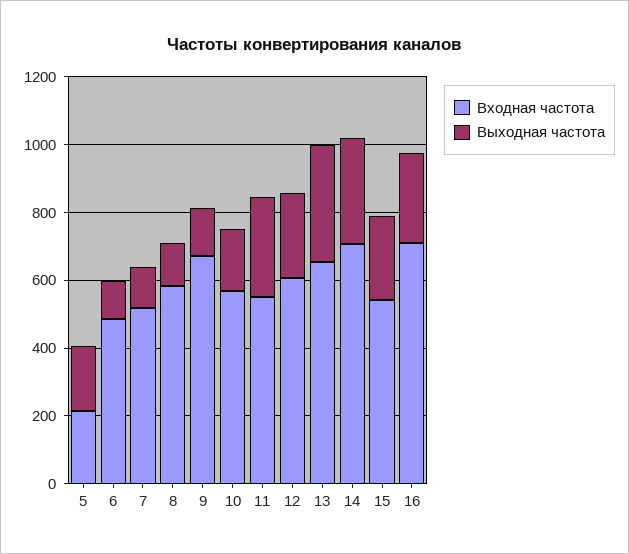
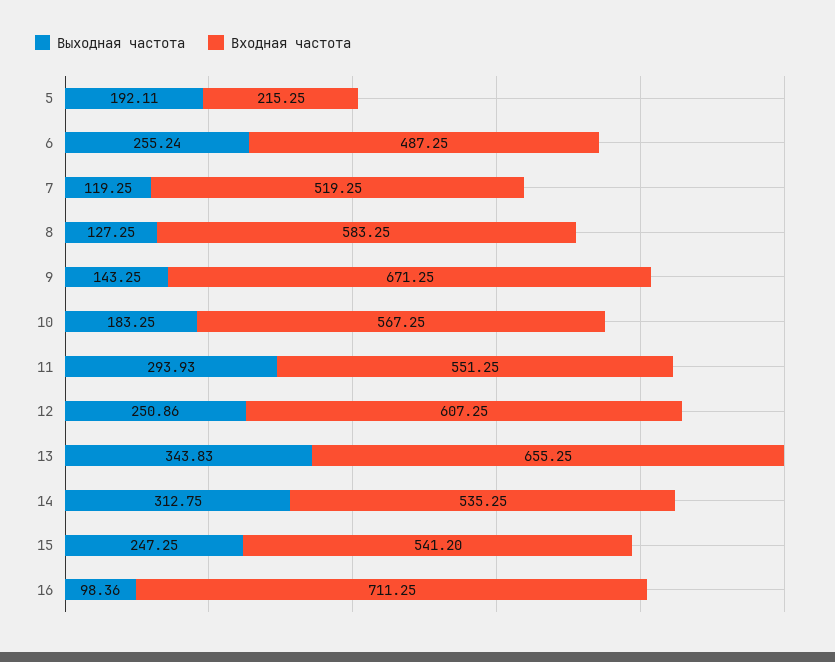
  {
    "Входная частота": {
      "5": 215.25,
      "6": 487.25,
      "7": 519.25,
      "8": 583.25,
      "9": 671.25,
      "10": 567.25,
      "11": 551.25,
      "12": 607.25,
      "13": 655.25,
-     "14": 700,
+     "14": 535.25,
      "15": 541.2,
      "16": 711.25
    },
    "Выходная частота": {
      "5": 192.11,
-     "6": 100,
+     "6": 255.24,
      "7": 119.25,
      "8": 127.25,
      "9": 143.25,
      "10": 183.25,
      "11": 293.93,
      "12": 250.86,
      "13": 343.83,
      "14": 312.75,
      "15": 247.25,
-     "16": 250
+     "16": 98.36
    }
  }

